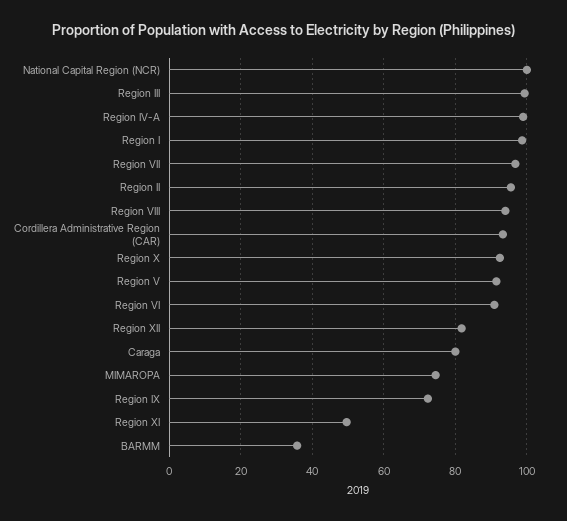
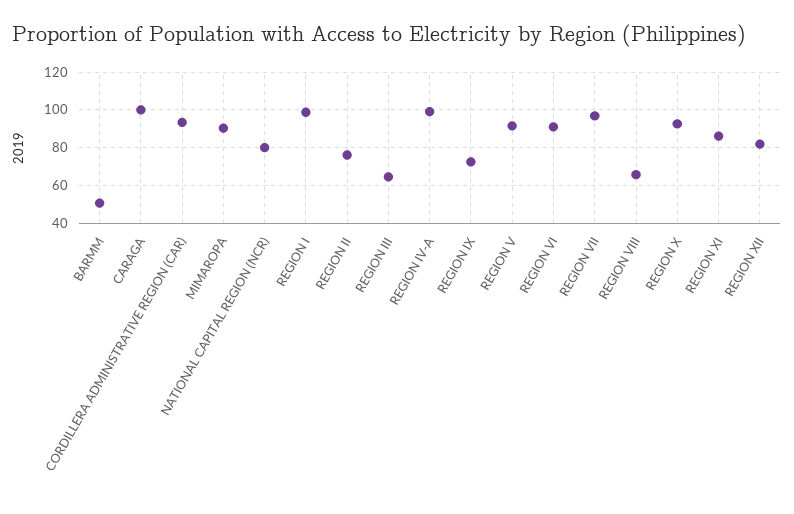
  {
-   "National Capital Region (NCR)": 100,
+   "National Capital Region (NCR)": 80,
-   "Region III": 100,
+   "Region III": 65,
    "Region IV-A": 100,
    "Region I": 98,
    "Region VII": 96,
-   "Region II": 96,
+   "Region II": 75,
-   "Region VIII": 94,
+   "Region VIII": 65,
    "Cordillera Administrative Region (CAR)": 94,
    "Region X": 92,
    "Region V": 92,
    "Region VI": 90,
    "Region XII": 82,
-   "Caraga": 80,
+   "Caraga": 100,
-   "MIMAROPA": 74,
+   "MIMAROPA": 90,
    "Region IX": 72,
-   "Region XI": 50,
+   "Region XI": 85,
-   "BARMM": 36
+   "BARMM": 50
  }

